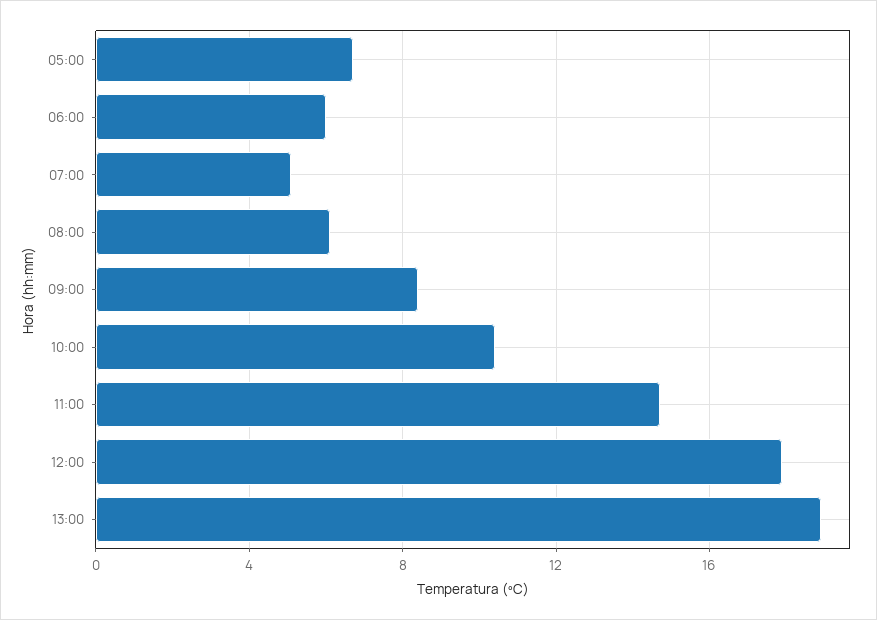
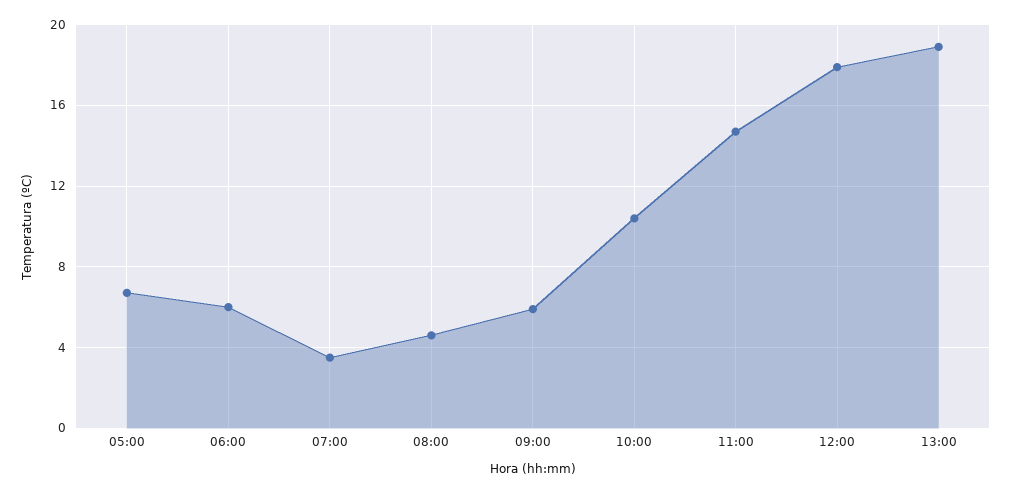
  {
    "05:00": 6.5,
    "06:00": 6,
-   "07:00": 5,
+   "07:00": 3.5,
-   "08:00": 6,
+   "08:00": 4.5,
-   "09:00": 8.5,
+   "09:00": 6,
    "10:00": 10.5,
    "11:00": 14.5,
    "12:00": 18,
    "13:00": 19
  }

